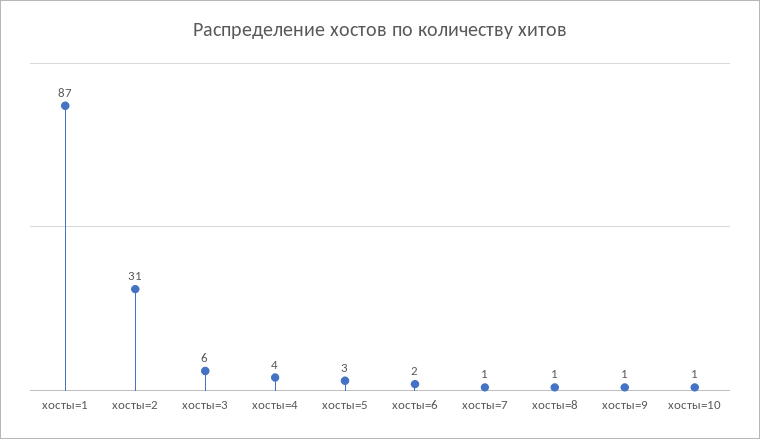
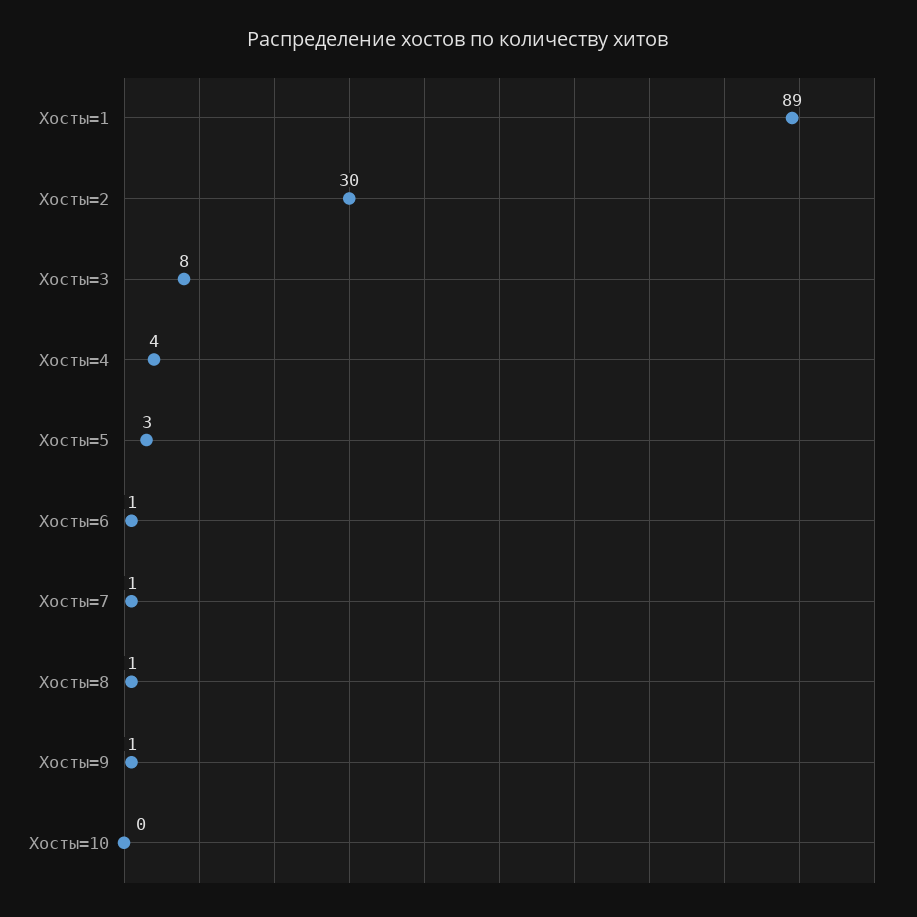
  {
-   "хосты=1": 87,
+   "хосты=1": 89,
-   "хосты=2": 31,
+   "хосты=2": 30,
-   "хосты=3": 6,
+   "хосты=3": 8,
    "хосты=4": 4,
    "хосты=5": 3,
-   "хосты=6": 2,
+   "хосты=6": 1,
    "хосты=7": 1,
    "хосты=8": 1,
    "хосты=9": 1,
-   "хосты=10": 1
+   "хосты=10": 0
  }

